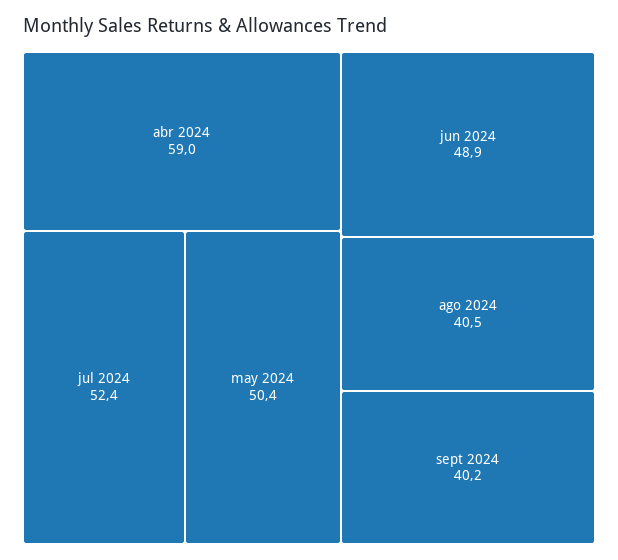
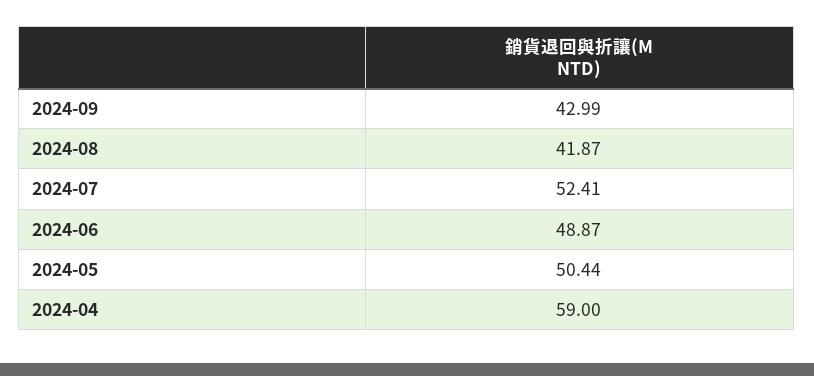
  {
    "abr 2024": 59,
    "jul 2024": 52.41,
    "may 2024": 50.44,
    "jun 2024": 48.87,
-   "ago 2024": 40.5,
+   "ago 2024": 41.87,
-   "sept 2024": 40.2
+   "sept 2024": 42.99
  }

